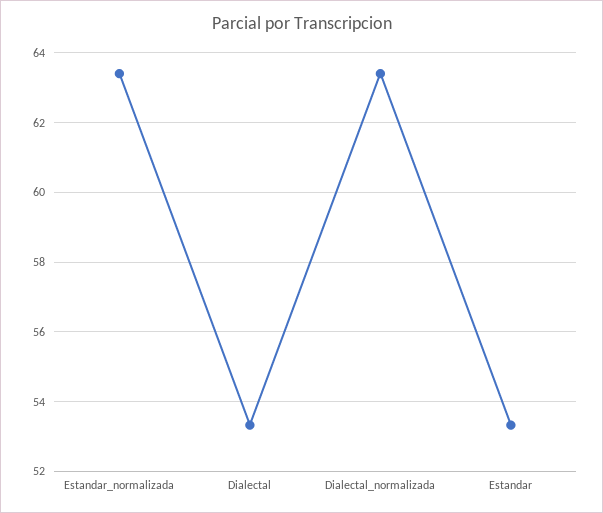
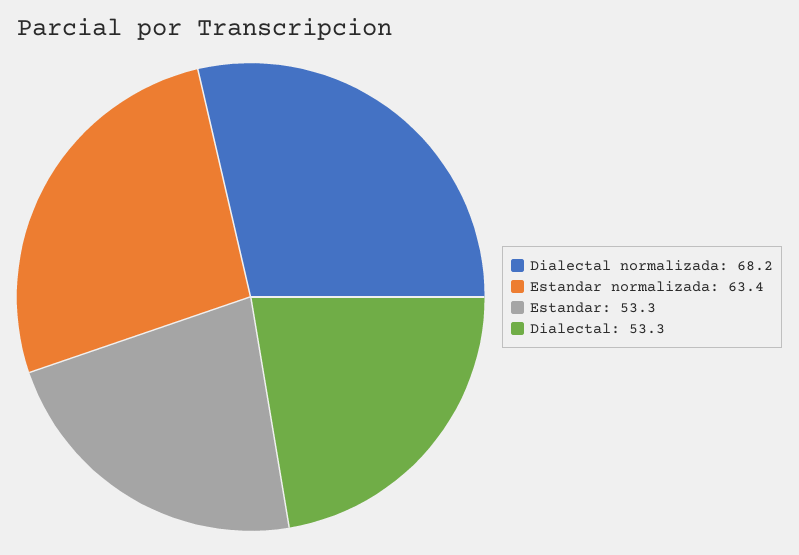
  {
    "Estandar_normalizada": 63.4,
    "Dialectal": 53.3,
-   "Dialectal_normalizada": 63.4,
+   "Dialectal_normalizada": 68.2,
    "Estandar": 53.3
  }

